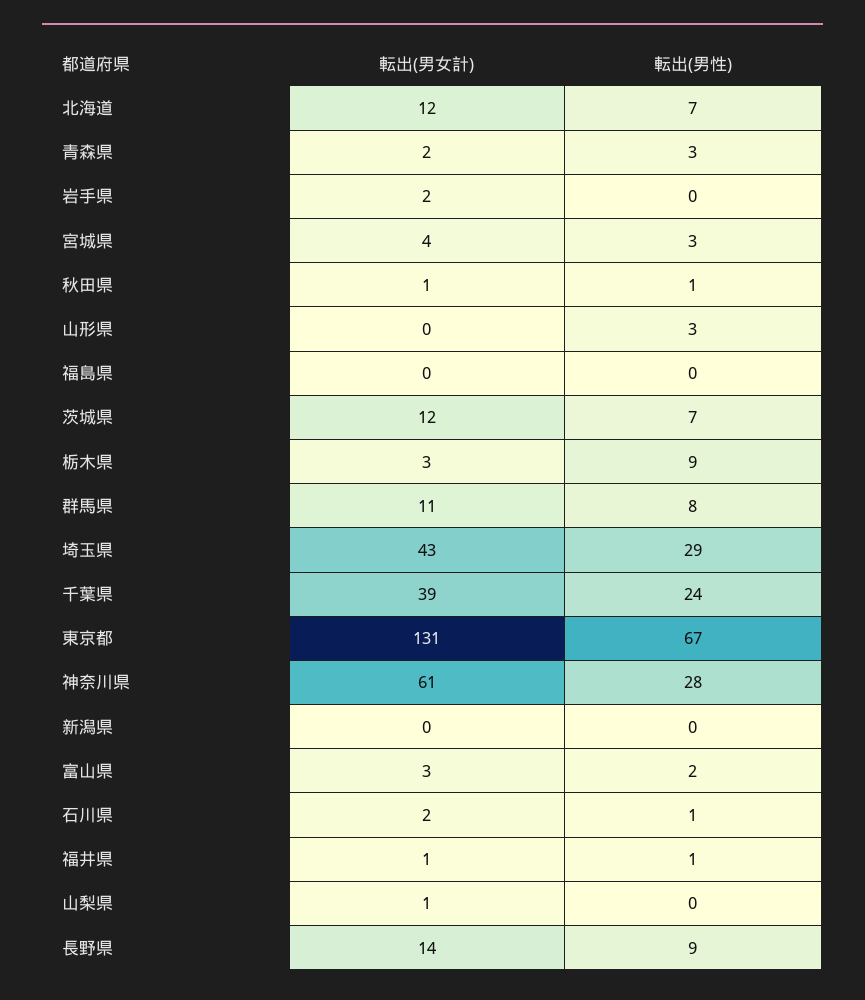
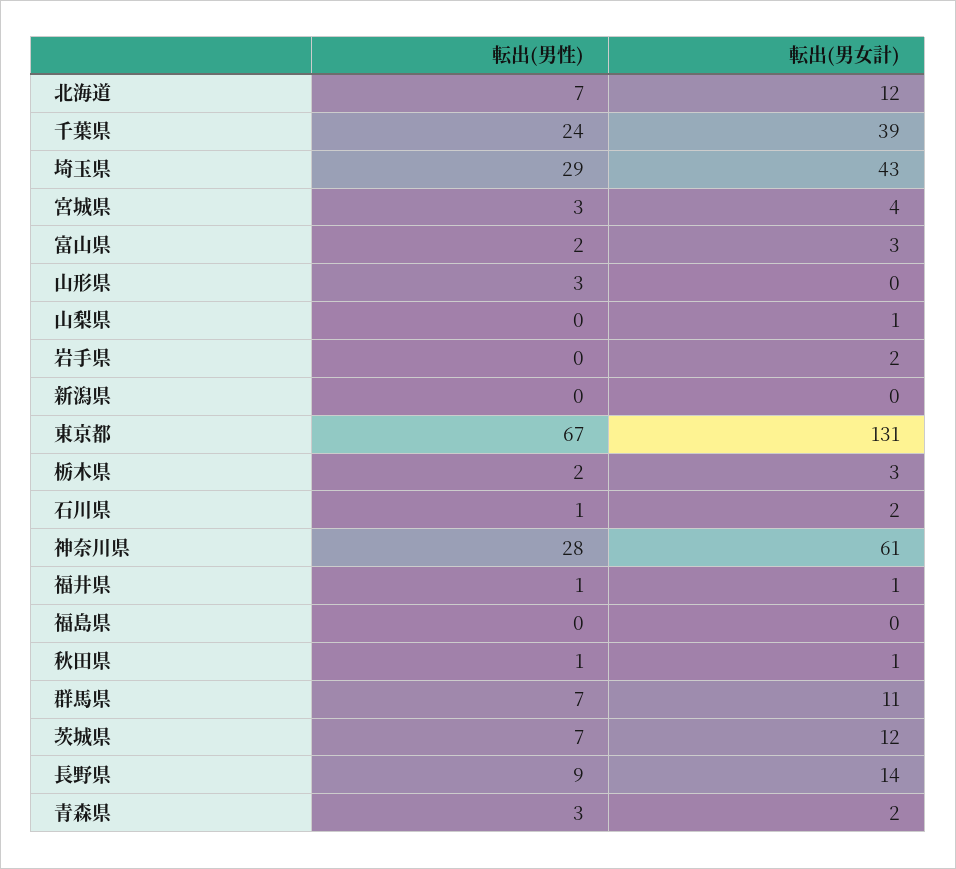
  {
    "転出(男女計)": {
      "北海道": 12,
      "青森県": 2,
      "岩手県": 2,
      "宮城県": 4,
      "秋田県": 1,
      "山形県": 0,
      "福島県": 0,
      "茨城県": 12,
      "栃木県": 3,
      "群馬県": 11,
      "埼玉県": 43,
      "千葉県": 39,
      "東京都": 131,
      "神奈川県": 61,
      "新潟県": 0,
      "富山県": 3,
      "石川県": 2,
      "福井県": 1,
      "山梨県": 1,
      "長野県": 14
    },
    "転出(男性)": {
      "北海道": 7,
      "青森県": 3,
      "岩手県": 0,
      "宮城県": 3,
      "秋田県": 1,
      "山形県": 3,
      "福島県": 0,
      "茨城県": 7,
-     "栃木県": 9,
+     "栃木県": 2,
-     "群馬県": 8,
+     "群馬県": 7,
      "埼玉県": 29,
      "千葉県": 24,
      "東京都": 67,
      "神奈川県": 28,
      "新潟県": 0,
      "富山県": 2,
      "石川県": 1,
      "福井県": 1,
      "山梨県": 0,
      "長野県": 9
    }
  }

